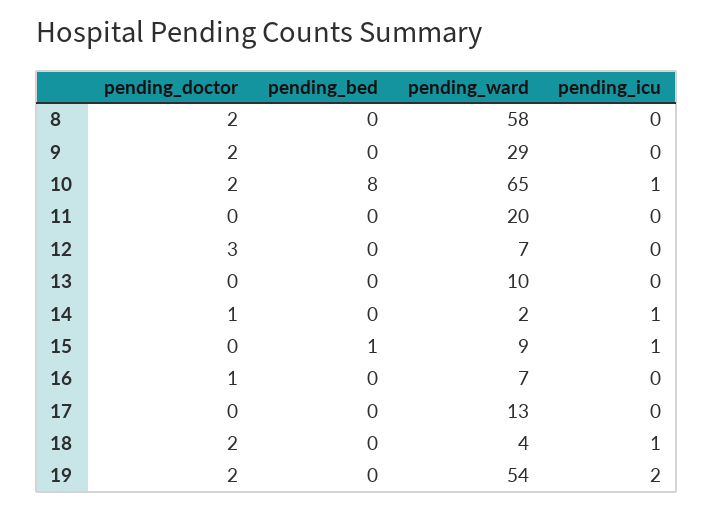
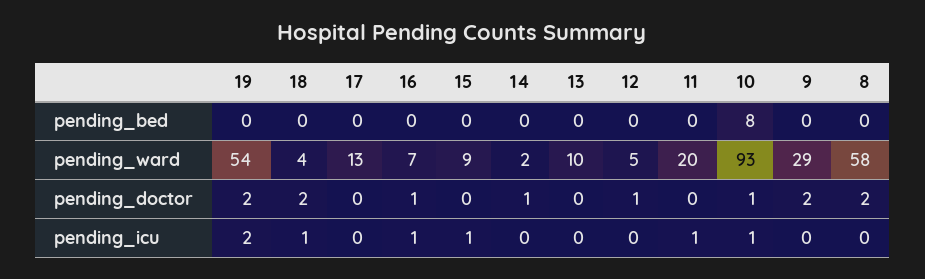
  {
    "pending_doctor": {
      "8": 2,
      "9": 2,
-     "10": 2,
+     "10": 1,
      "11": 0,
-     "12": 3,
+     "12": 1,
      "13": 0,
      "14": 1,
      "15": 0,
      "16": 1,
      "17": 0,
      "18": 2,
      "19": 2
    },
    "pending_bed": {
      "8": 0,
      "9": 0,
      "10": 8,
      "11": 0,
      "12": 0,
      "13": 0,
      "14": 0,
-     "15": 1,
+     "15": 0,
      "16": 0,
      "17": 0,
      "18": 0,
      "19": 0
    },
    "pending_ward": {
      "8": 58,
      "9": 29,
-     "10": 65,
+     "10": 93,
      "11": 20,
-     "12": 7,
+     "12": 5,
      "13": 10,
      "14": 2,
      "15": 9,
      "16": 7,
      "17": 13,
      "18": 4,
      "19": 54
    },
    "pending_icu": {
      "8": 0,
      "9": 0,
      "10": 1,
-     "11": 0,
+     "11": 1,
      "12": 0,
      "13": 0,
-     "14": 1,
+     "14": 0,
      "15": 1,
-     "16": 0,
+     "16": 1,
      "17": 0,
      "18": 1,
      "19": 2
    }
  }

